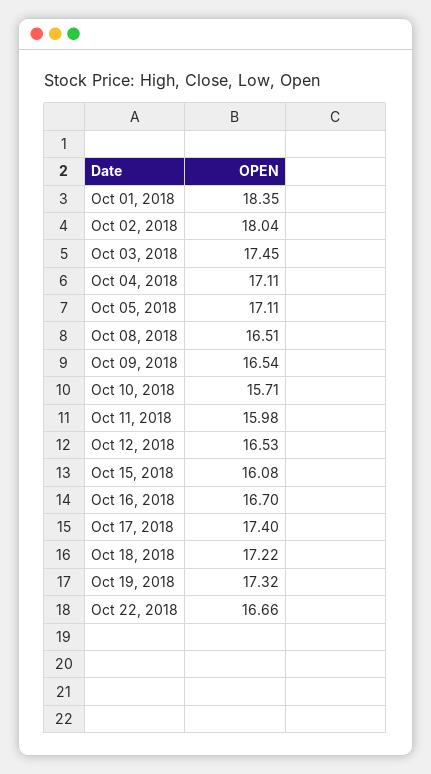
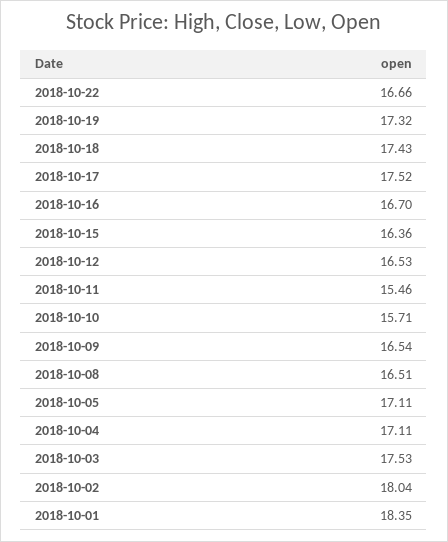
  {
    "Oct 01, 2018": 18.35,
    "Oct 02, 2018": 18.04,
-   "Oct 03, 2018": 17.45,
+   "Oct 03, 2018": 17.53,
    "Oct 04, 2018": 17.11,
    "Oct 05, 2018": 17.11,
    "Oct 08, 2018": 16.51,
    "Oct 09, 2018": 16.54,
    "Oct 10, 2018": 15.71,
-   "Oct 11, 2018": 15.98,
+   "Oct 11, 2018": 15.46,
    "Oct 12, 2018": 16.53,
-   "Oct 15, 2018": 16.08,
+   "Oct 15, 2018": 16.36,
    "Oct 16, 2018": 16.7,
-   "Oct 17, 2018": 17.4,
+   "Oct 17, 2018": 17.52,
-   "Oct 18, 2018": 17.22,
+   "Oct 18, 2018": 17.43,
    "Oct 19, 2018": 17.32,
    "Oct 22, 2018": 16.66
  }

